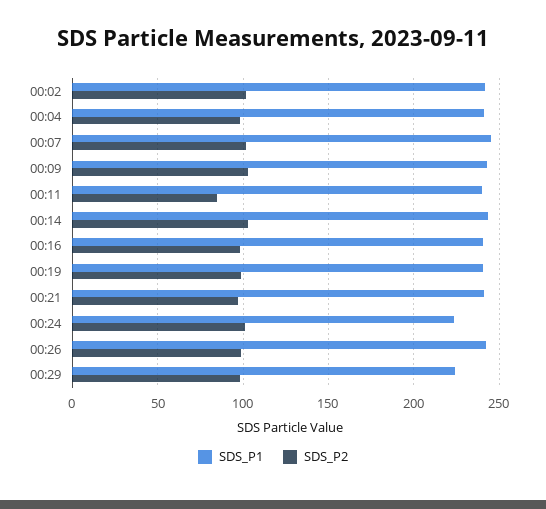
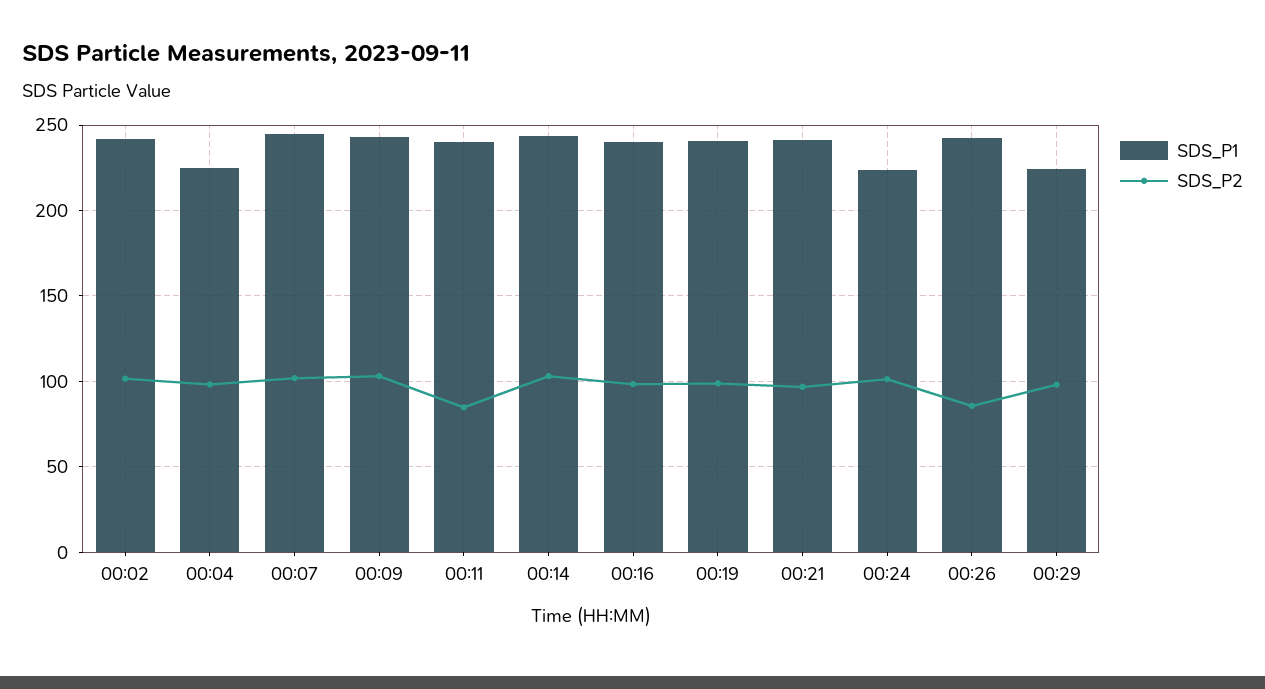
  {
    "SDS_P1": {
      "00:02": 240,
-     "00:04": 240,
+     "00:04": 225,
      "00:07": 245,
      "00:09": 245,
      "00:11": 240,
      "00:14": 245,
      "00:16": 240,
      "00:19": 240,
      "00:21": 240,
      "00:24": 225,
      "00:26": 245,
      "00:29": 225
    },
    "SDS_P2": {
      "00:02": 100,
      "00:04": 100,
      "00:07": 100,
      "00:09": 105,
      "00:11": 85,
      "00:14": 105,
      "00:16": 100,
      "00:19": 100,
      "00:21": 95,
      "00:24": 100,
-     "00:26": 100,
+     "00:26": 85,
      "00:29": 100
    }
  }

